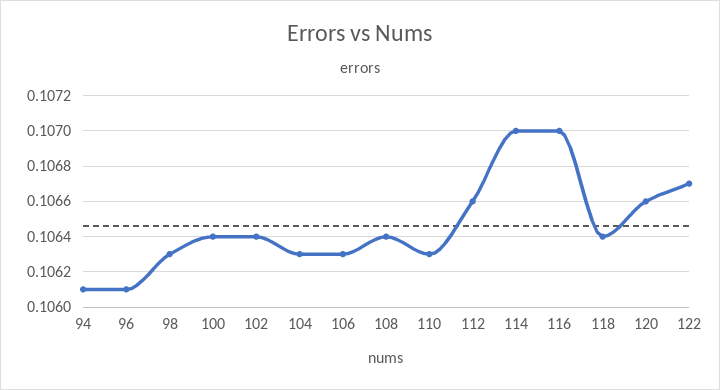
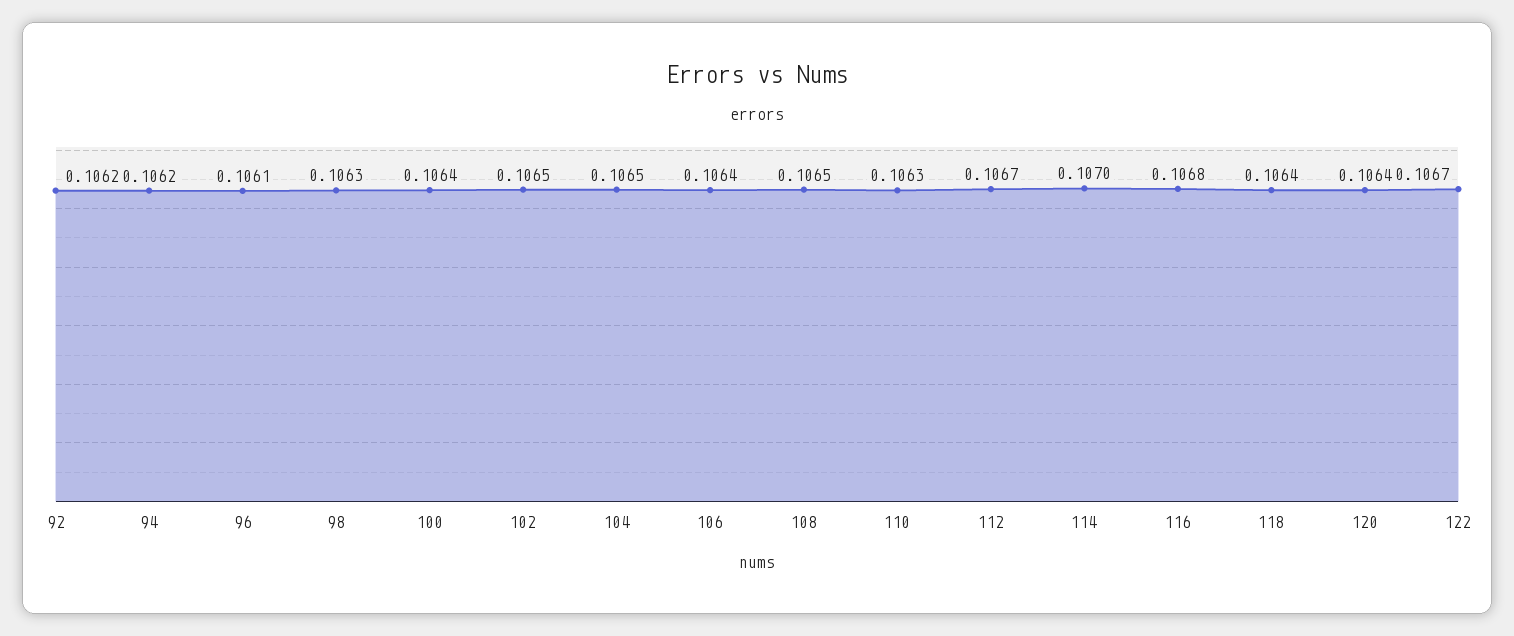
  {
-   "94": 0.1061,
+   "94": 0.1062,
    "96": 0.1061,
    "98": 0.1063,
    "100": 0.1064,
-   "102": 0.1064,
+   "102": 0.1065,
-   "104": 0.1063,
+   "104": 0.1065,
-   "106": 0.1063,
+   "106": 0.1064,
-   "108": 0.1064,
+   "108": 0.1065,
    "110": 0.1063,
-   "112": 0.1066,
+   "112": 0.1067,
    "114": 0.107,
-   "116": 0.107,
+   "116": 0.1068,
    "118": 0.1064,
-   "120": 0.1066,
+   "120": 0.1064,
-   "122": 0.1067
+   "122": 0.1067,
+   "92": 0.1062
  }

